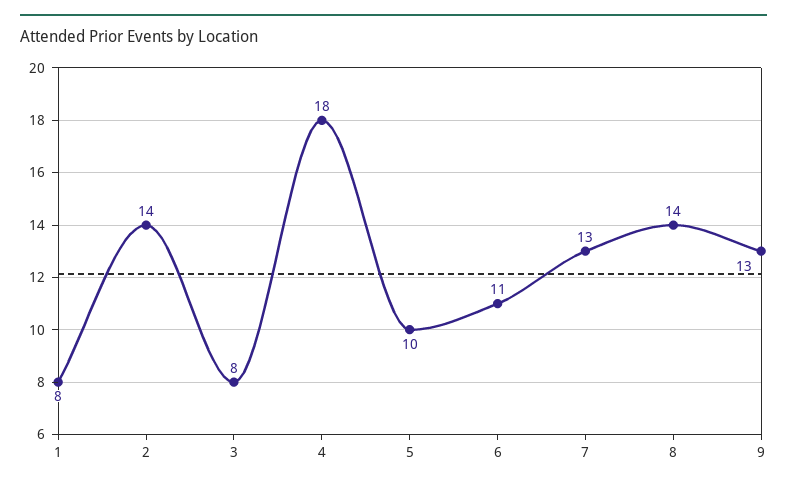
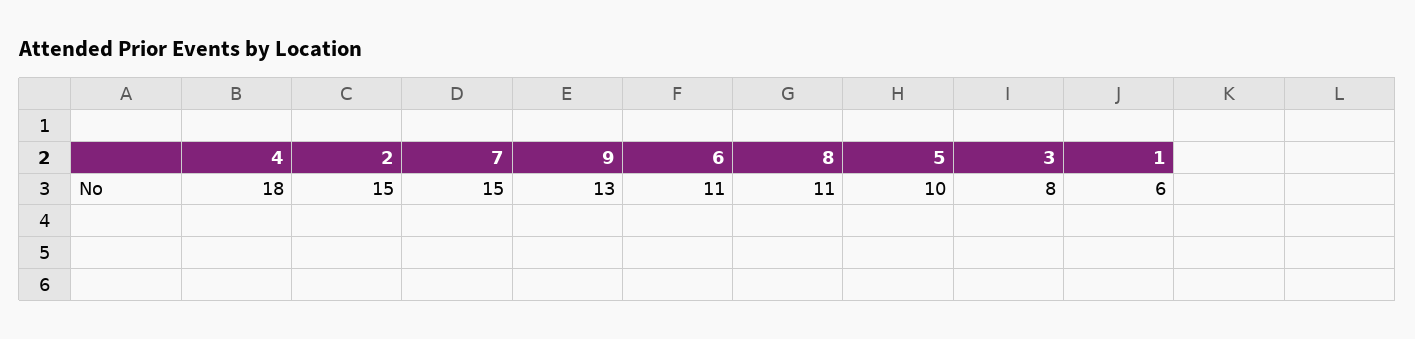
  {
-   "1": 8,
+   "1": 6,
-   "2": 14,
+   "2": 15,
    "3": 8,
    "4": 18,
    "5": 10,
    "6": 11,
-   "7": 13,
+   "7": 15,
-   "8": 14,
+   "8": 11,
    "9": 13
  }

